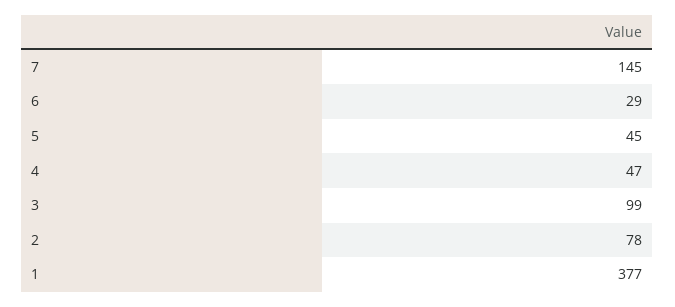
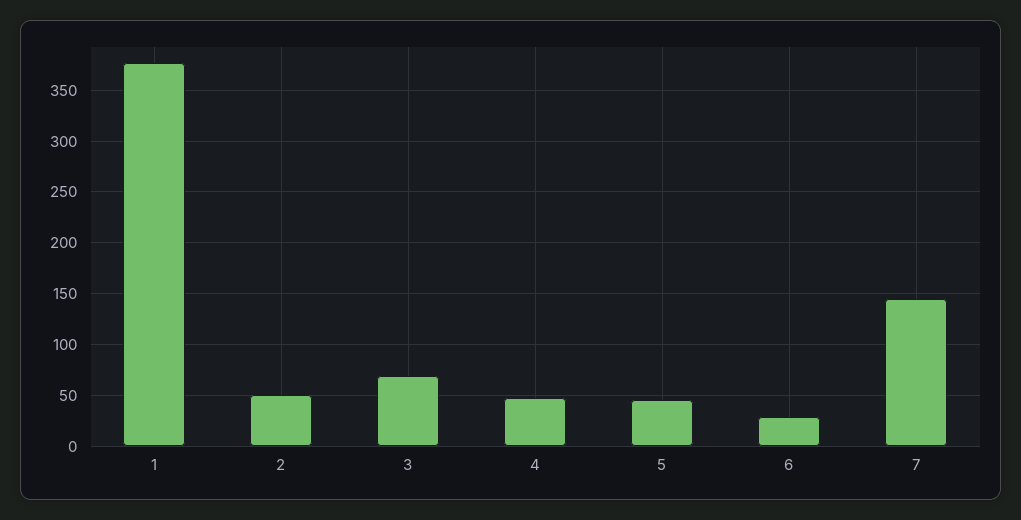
  {
    "7": 145,
    "6": 29,
    "5": 45,
    "4": 47,
-   "3": 99,
+   "3": 70,
-   "2": 78,
+   "2": 50,
    "1": 377
  }

